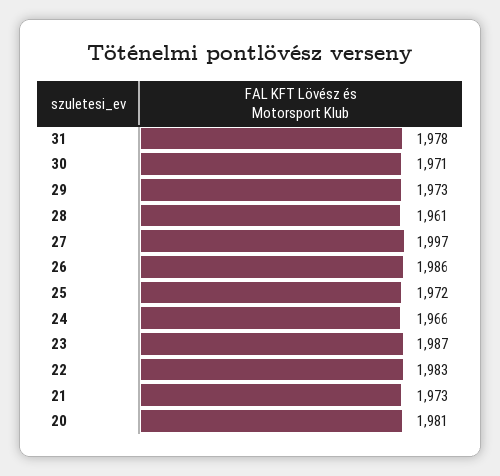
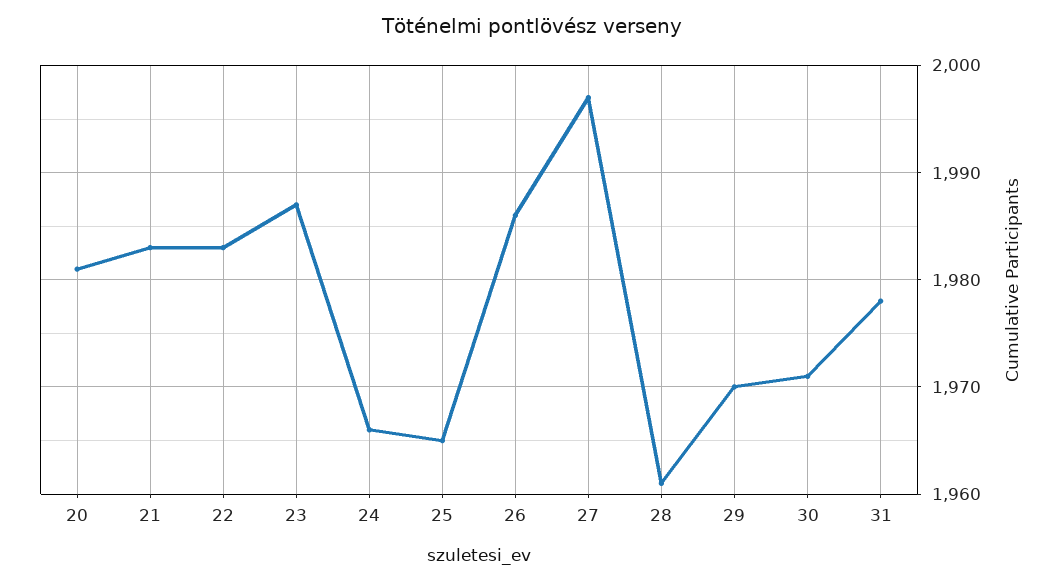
  {
    "31": 1978,
    "30": 1971,
-   "29": 1973,
+   "29": 1970,
    "28": 1961,
    "27": 1997,
    "26": 1986,
-   "25": 1972,
+   "25": 1965,
    "24": 1966,
    "23": 1987,
    "22": 1983,
-   "21": 1973,
+   "21": 1983,
    "20": 1981
  }

